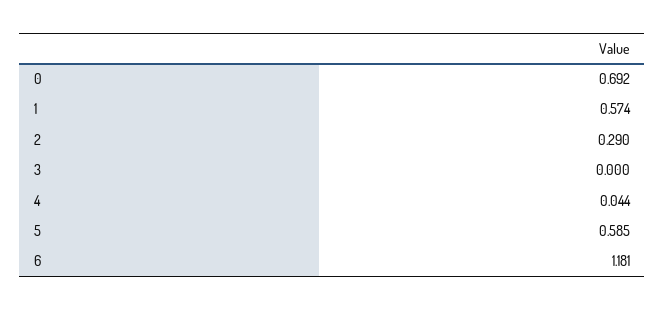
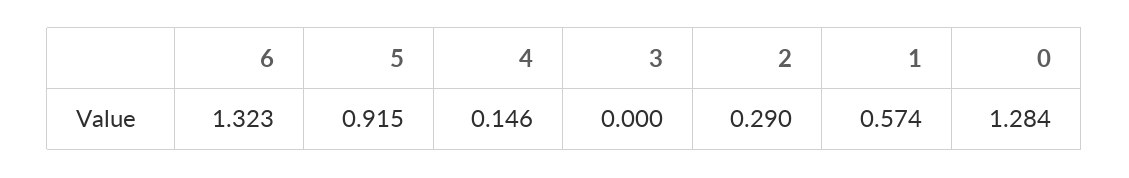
  {
-   "0": 0.692,
+   "0": 1.284,
    "1": 0.574,
    "2": 0.29,
    "3": 0,
-   "4": 0.044,
+   "4": 0.146,
-   "5": 0.585,
+   "5": 0.915,
-   "6": 1.181
+   "6": 1.323
  }

